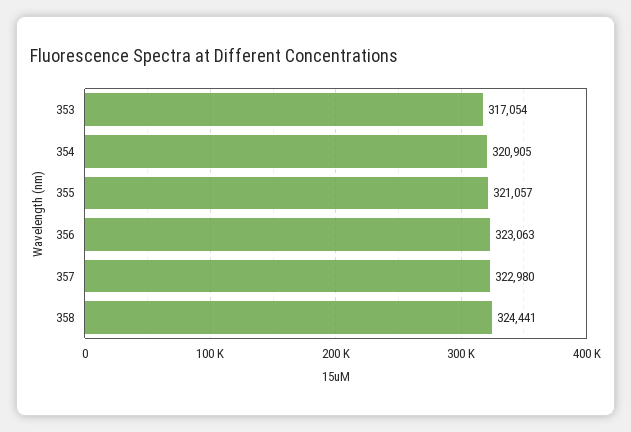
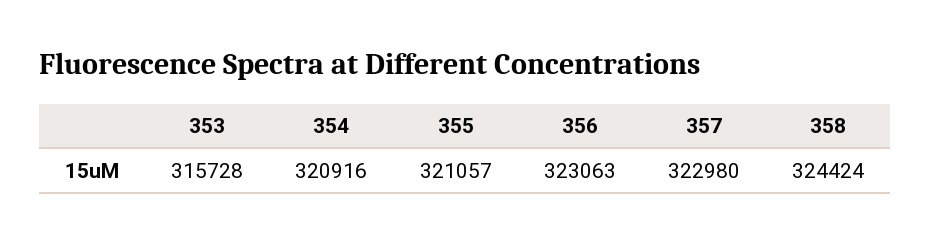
  {
-   "353": 317054,
+   "353": 315728,
-   "354": 320905,
+   "354": 320916,
    "355": 321057,
    "356": 323063,
    "357": 322980,
-   "358": 324441
+   "358": 324424
  }

